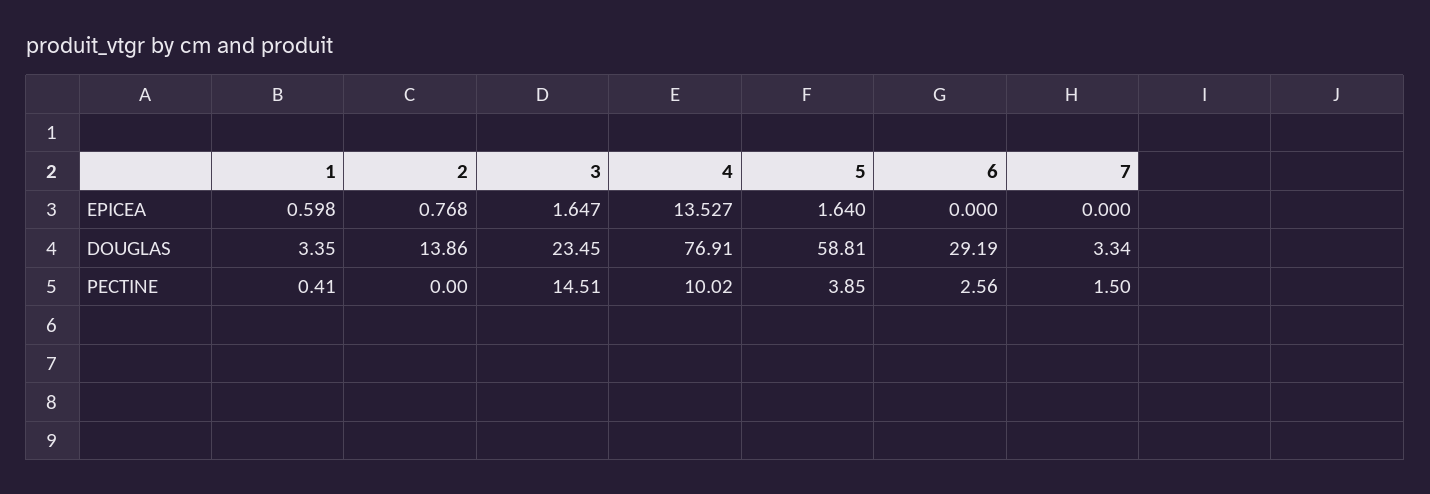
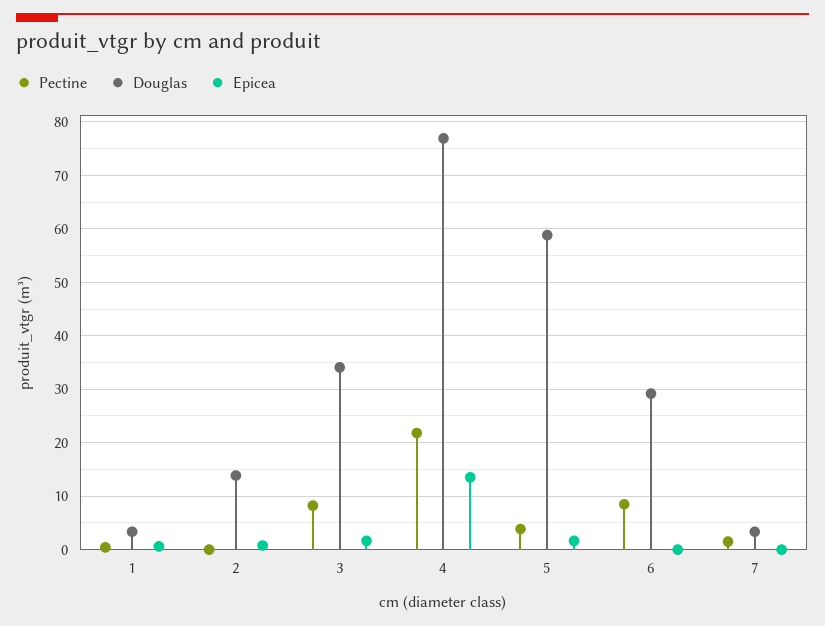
  {
    "EPICEA": {
      "1": 0.598,
      "2": 0.768,
      "3": 1.647,
      "4": 13.527,
      "5": 1.64,
      "6": 0,
      "7": 0
    },
    "DOUGLAS": {
      "1": 3.35,
      "2": 13.86,
-     "3": 23.45,
+     "3": 34,
      "4": 76.91,
      "5": 58.81,
      "6": 29.19,
      "7": 3.34
    },
    "PECTINE": {
      "1": 0.41,
      "2": 0,
-     "3": 14.51,
+     "3": 8,
-     "4": 10.02,
+     "4": 22,
      "5": 3.85,
-     "6": 2.56,
+     "6": 8,
      "7": 1.5
    }
  }

